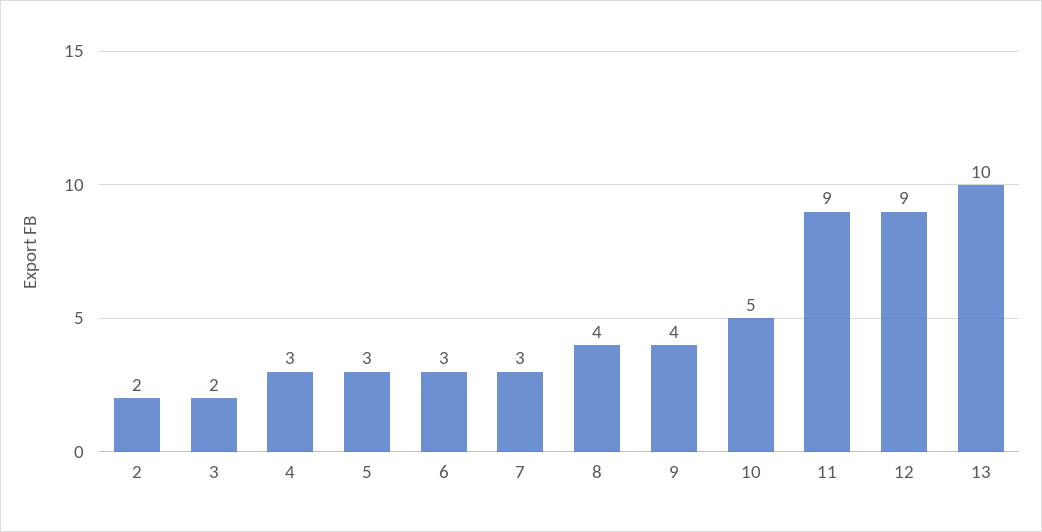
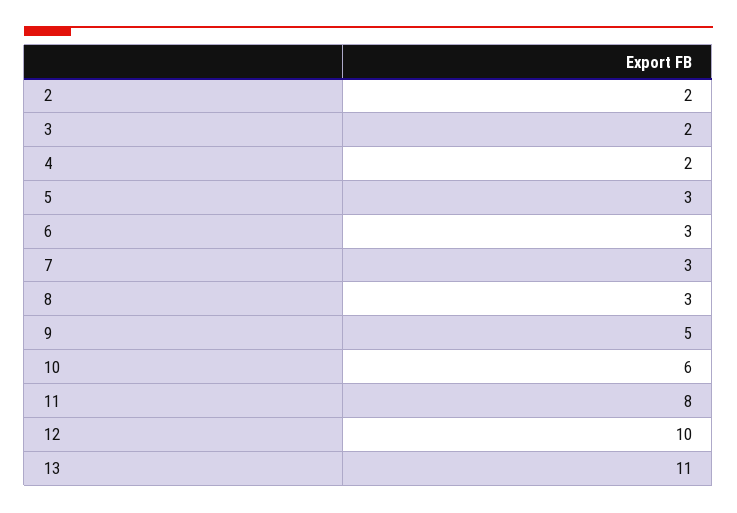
  {
    "2": 2,
    "3": 2,
-   "4": 3,
+   "4": 2,
    "5": 3,
    "6": 3,
    "7": 3,
-   "8": 4,
+   "8": 3,
-   "9": 4,
+   "9": 5,
-   "10": 5,
+   "10": 6,
-   "11": 9,
+   "11": 8,
-   "12": 9,
+   "12": 10,
-   "13": 10
+   "13": 11
  }

